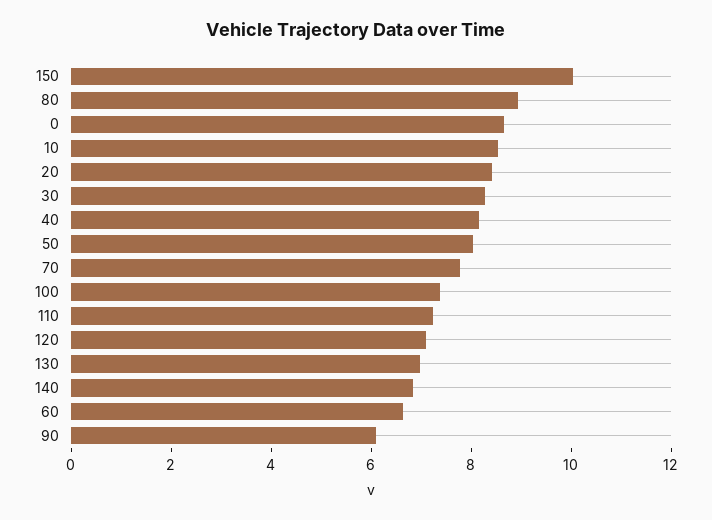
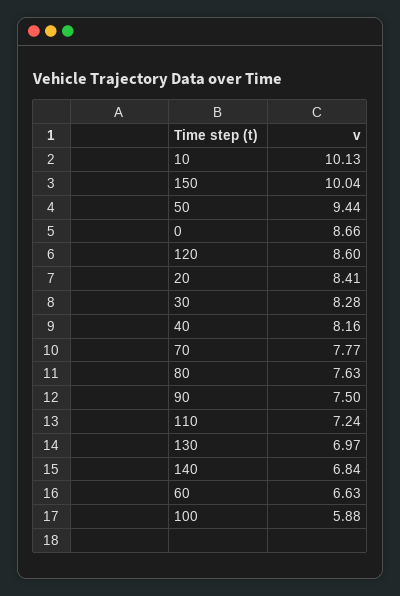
  {
    "150": 10.04,
-   "80": 9,
+   "80": 7.63,
    "0": 8.66,
-   "10": 8.5,
+   "10": 10.13,
    "20": 8.41,
    "30": 8.28,
    "40": 8.16,
-   "50": 8,
+   "50": 9.44,
    "70": 7.77,
-   "100": 7.5,
+   "100": 5.88,
    "110": 7.24,
-   "120": 7,
+   "120": 8.6,
    "130": 6.97,
    "140": 6.84,
    "60": 6.63,
-   "90": 6
+   "90": 7.5
  }

